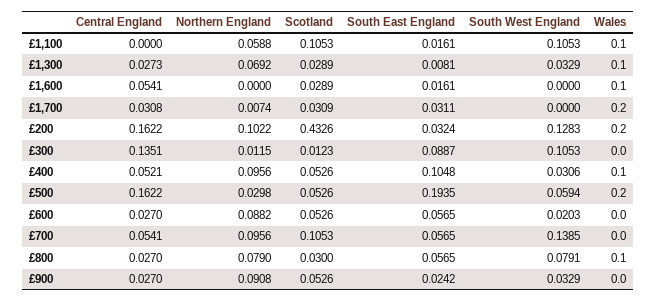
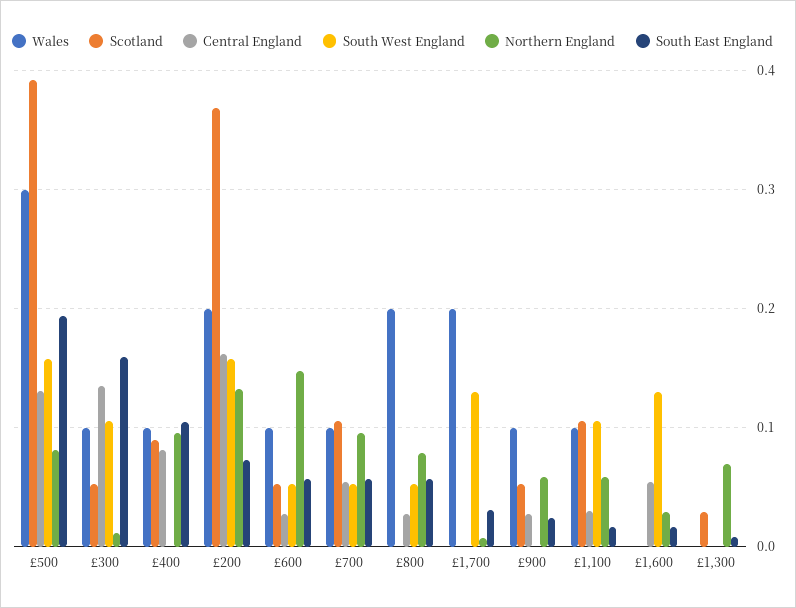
  {
    "Central England": {
-     "£1,100": 0,
+     "£1,100": 0.03,
-     "£1,300": 0.0273,
+     "£1,300": 0,
      "£1,600": 0.0541,
-     "£1,700": 0.0308,
+     "£1,700": 0,
      "£200": 0.1622,
      "£300": 0.1351,
-     "£400": 0.0521,
+     "£400": 0.08,
-     "£500": 0.1622,
+     "£500": 0.13,
      "£600": 0.027,
      "£700": 0.0541,
      "£800": 0.027,
      "£900": 0.027
    },
    "Northern England": {
      "£1,100": 0.0588,
      "£1,300": 0.0692,
-     "£1,600": 0,
+     "£1,600": 0.03,
      "£1,700": 0.0074,
-     "£200": 0.1022,
+     "£200": 0.13,
      "£300": 0.0115,
      "£400": 0.0956,
-     "£500": 0.0298,
+     "£500": 0.08,
-     "£600": 0.0882,
+     "£600": 0.15,
      "£700": 0.0956,
      "£800": 0.079,
-     "£900": 0.0908
+     "£900": 0.06
    },
    "Scotland": {
      "£1,100": 0.1053,
      "£1,300": 0.0289,
-     "£1,600": 0.0289,
+     "£1,600": 0,
-     "£1,700": 0.0309,
+     "£1,700": 0,
-     "£200": 0.4326,
+     "£200": 0.37,
-     "£300": 0.0123,
+     "£300": 0.05,
-     "£400": 0.0526,
+     "£400": 0.09,
-     "£500": 0.0526,
+     "£500": 0.39,
      "£600": 0.0526,
      "£700": 0.1053,
-     "£800": 0.03,
+     "£800": 0,
      "£900": 0.0526
    },
    "South East England": {
      "£1,100": 0.0161,
      "£1,300": 0.0081,
      "£1,600": 0.0161,
      "£1,700": 0.0311,
-     "£200": 0.0324,
+     "£200": 0.07,
-     "£300": 0.0887,
+     "£300": 0.16,
      "£400": 0.1048,
      "£500": 0.1935,
      "£600": 0.0565,
      "£700": 0.0565,
      "£800": 0.0565,
      "£900": 0.0242
    },
    "South West England": {
      "£1,100": 0.1053,
-     "£1,300": 0.0329,
+     "£1,300": 0,
-     "£1,600": 0,
+     "£1,600": 0.13,
-     "£1,700": 0,
+     "£1,700": 0.13,
-     "£200": 0.1283,
+     "£200": 0.16,
      "£300": 0.1053,
-     "£400": 0.0306,
+     "£400": 0,
-     "£500": 0.0594,
+     "£500": 0.16,
-     "£600": 0.0203,
+     "£600": 0.05,
-     "£700": 0.1385,
+     "£700": 0.05,
-     "£800": 0.0791,
+     "£800": 0.05,
-     "£900": 0.0329
+     "£900": 0
    },
    "Wales": {
      "£1,100": 0.1,
-     "£1,300": 0.1,
+     "£1,300": 0,
-     "£1,600": 0.1,
+     "£1,600": 0,
      "£1,700": 0.2,
      "£200": 0.2,
-     "£300": 0,
+     "£300": 0.1,
      "£400": 0.1,
-     "£500": 0.2,
+     "£500": 0.3,
-     "£600": 0,
+     "£600": 0.1,
-     "£700": 0,
+     "£700": 0.1,
-     "£800": 0.1,
+     "£800": 0.2,
-     "£900": 0
+     "£900": 0.1
    }
  }

